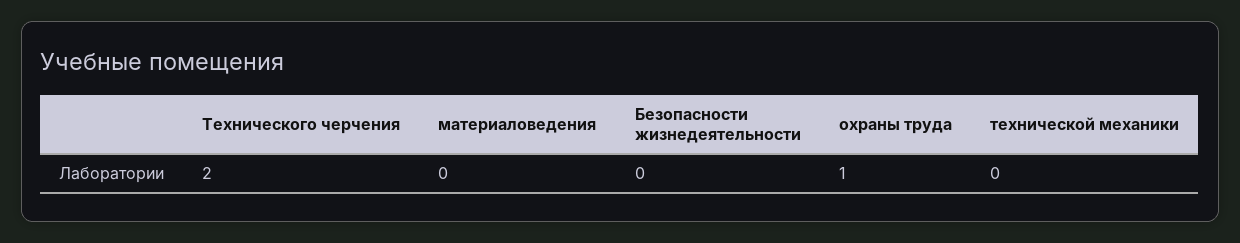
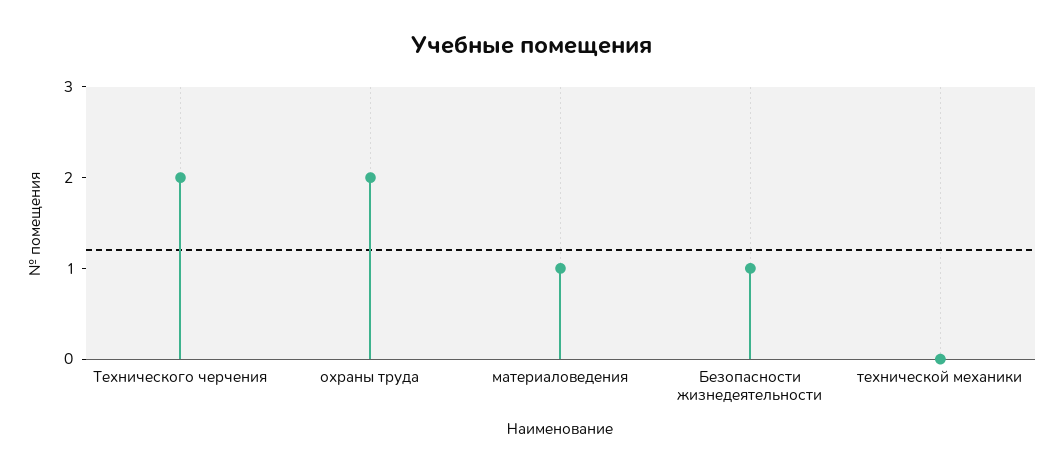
  {
    "Технического черчения": 2,
-   "материаловедения": 0,
+   "материаловедения": 1,
-   "Безопасности жизнедеятельности": 0,
+   "Безопасности жизнедеятельности": 1,
-   "охраны труда": 1,
+   "охраны труда": 2,
    "технической механики": 0
  }

